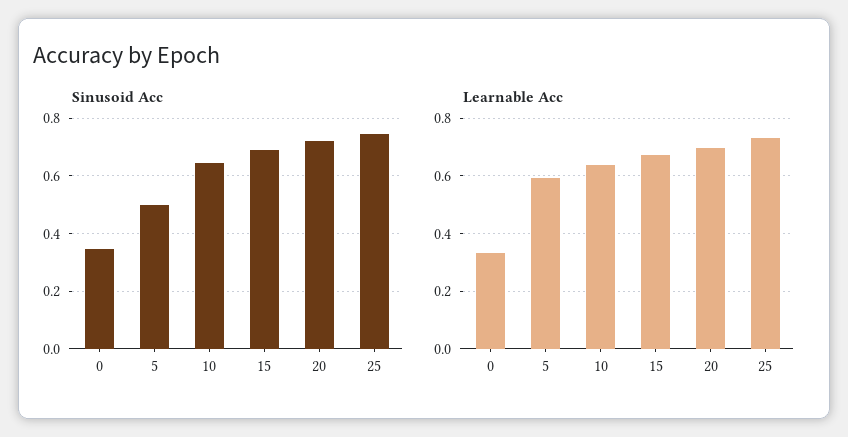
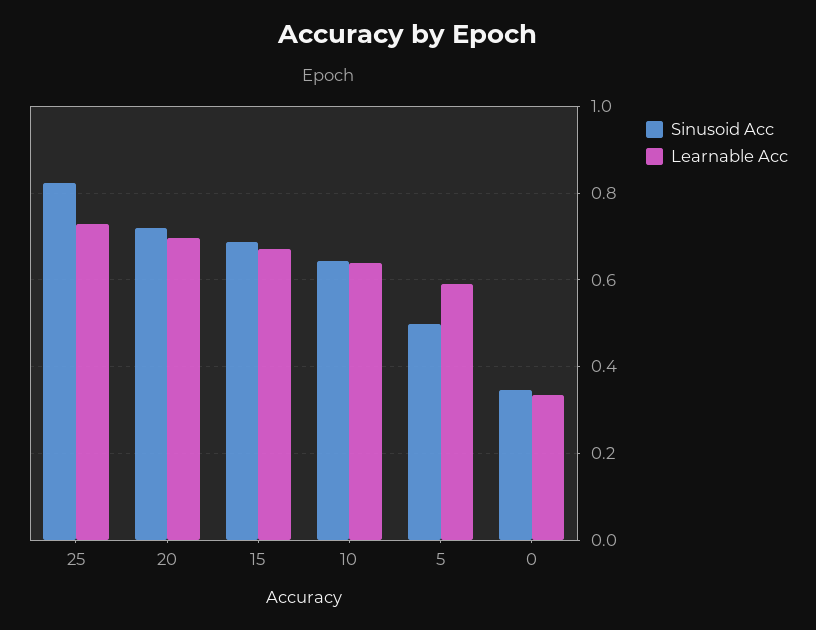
  {
    "Sinusoid Acc": {
      "0": 0.34,
      "5": 0.5,
      "10": 0.64,
      "15": 0.68,
      "20": 0.72,
-     "25": 0.75
+     "25": 0.82
    },
    "Learnable Acc": {
      "0": 0.34,
      "5": 0.6,
      "10": 0.64,
      "15": 0.68,
      "20": 0.7,
      "25": 0.72
    }
  }

